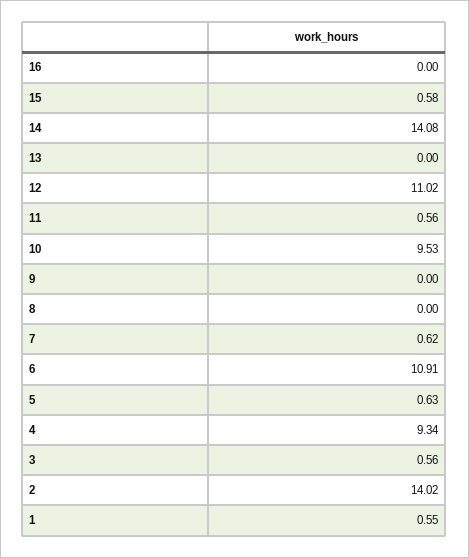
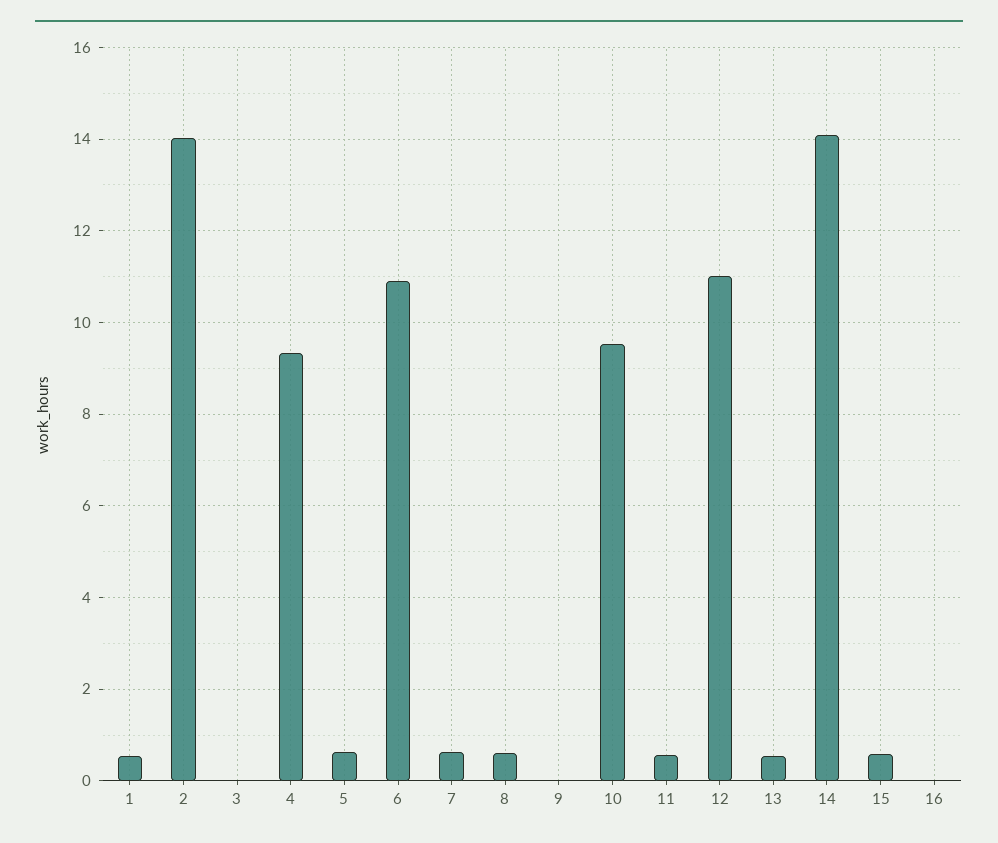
  {
    "16": 0,
    "15": 0.58,
    "14": 14.08,
-   "13": 0,
+   "13": 0.6,
    "12": 11.02,
    "11": 0.56,
    "10": 9.53,
    "9": 0,
-   "8": 0,
+   "8": 0.6,
    "7": 0.62,
    "6": 10.91,
    "5": 0.63,
    "4": 9.34,
-   "3": 0.56,
+   "3": 0,
    "2": 14.02,
    "1": 0.55
  }

